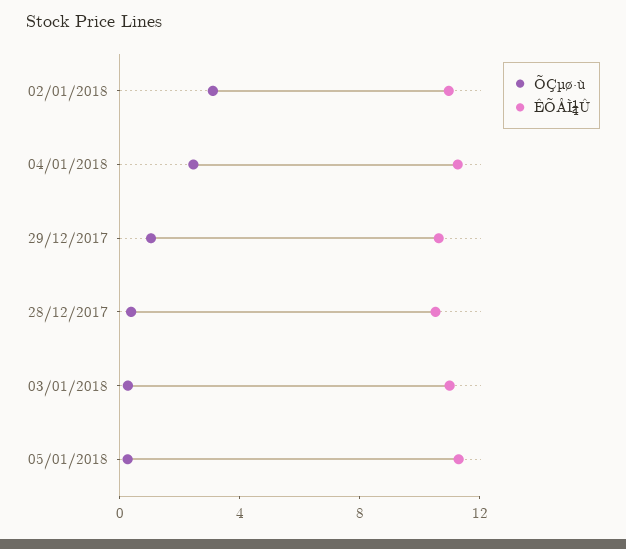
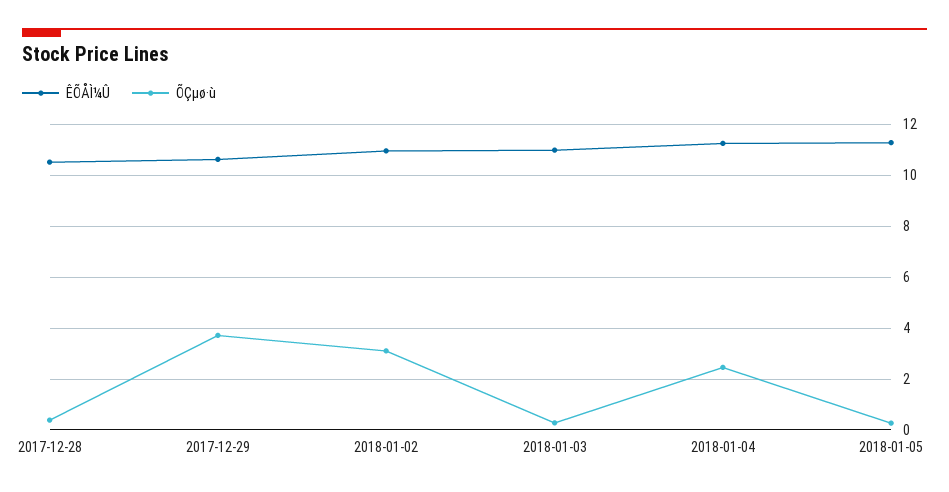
  {
    "ÕÇµø·ù": {
      "02/01/2018": 3,
      "04/01/2018": 2.5,
-     "29/12/2017": 1,
+     "29/12/2017": 3.75,
      "28/12/2017": 0.5,
      "03/01/2018": 0.25,
      "05/01/2018": 0.25
    },
    "ÊÕÅÌ¼Û": {
      "02/01/2018": 11,
      "04/01/2018": 11.25,
      "29/12/2017": 10.75,
      "28/12/2017": 10.5,
      "03/01/2018": 11,
      "05/01/2018": 11.25
    }
  }

